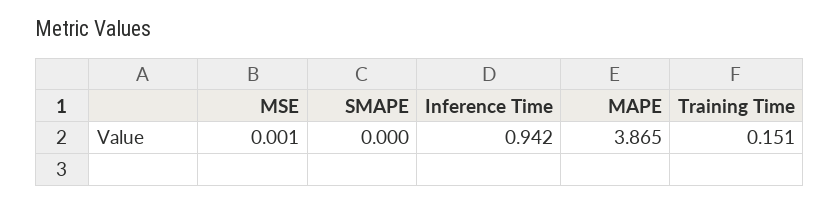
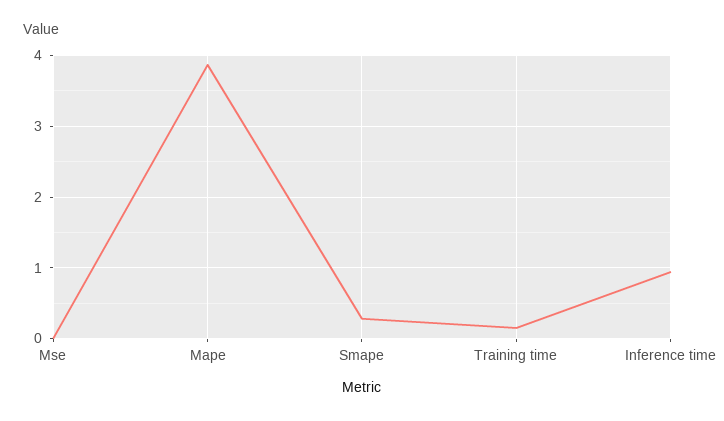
  {
    "MSE": 0.001,
-   "SMAPE": 0,
+   "SMAPE": 0.3,
    "Inference Time": 0.942,
    "MAPE": 3.865,
    "Training Time": 0.151
  }

